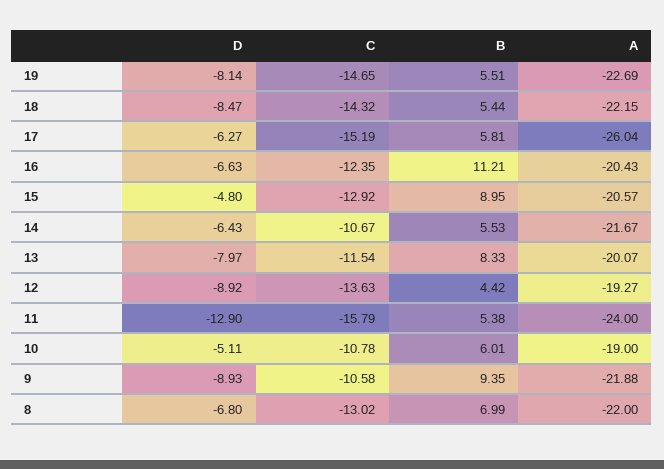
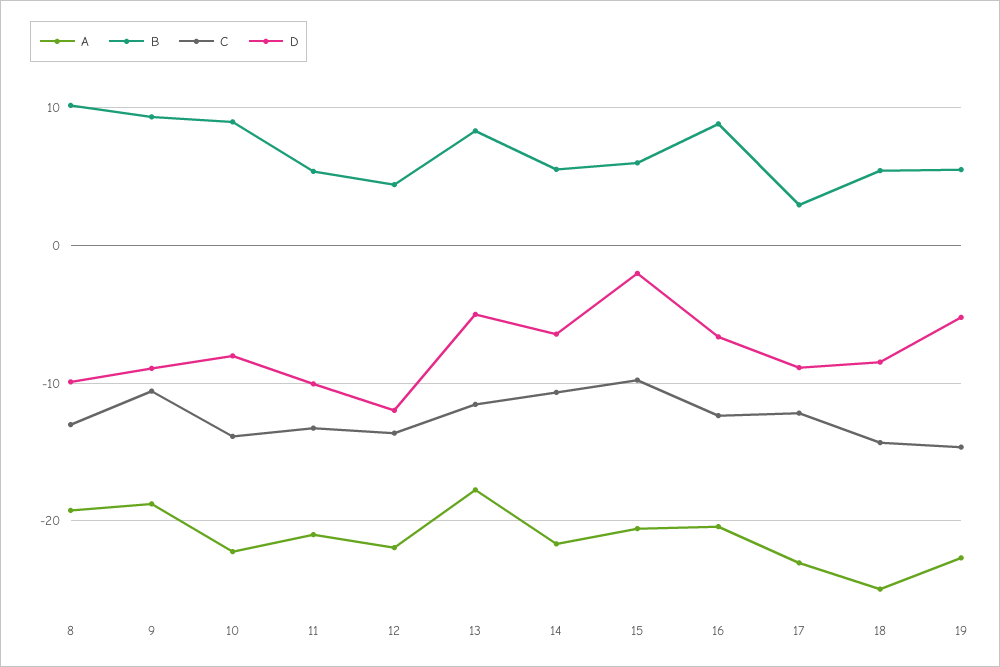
  {
    "D": {
-     "19": -8.14,
+     "19": -5,
      "18": -8.47,
-     "17": -6.27,
+     "17": -9,
      "16": -6.63,
-     "15": -4.8,
+     "15": -2,
      "14": -6.43,
-     "13": -7.97,
+     "13": -5,
-     "12": -8.92,
+     "12": -12,
-     "11": -12.9,
+     "11": -10,
-     "10": -5.11,
+     "10": -8,
      "9": -8.93,
-     "8": -6.8
+     "8": -10
    },
    "C": {
      "19": -14.65,
      "18": -14.32,
-     "17": -15.19,
+     "17": -12,
      "16": -12.35,
-     "15": -12.92,
+     "15": -10,
      "14": -10.67,
      "13": -11.54,
      "12": -13.63,
-     "11": -15.79,
+     "11": -13,
-     "10": -10.78,
+     "10": -14,
      "9": -10.58,
      "8": -13.02
    },
    "B": {
      "19": 5.51,
      "18": 5.44,
-     "17": 5.81,
+     "17": 3,
-     "16": 11.21,
+     "16": 9,
-     "15": 8.95,
+     "15": 6,
      "14": 5.53,
      "13": 8.33,
      "12": 4.42,
      "11": 5.38,
-     "10": 6.01,
+     "10": 9,
      "9": 9.35,
-     "8": 6.99
+     "8": 10
    },
    "A": {
      "19": -22.69,
-     "18": -22.15,
+     "18": -25,
-     "17": -26.04,
+     "17": -23,
      "16": -20.43,
      "15": -20.57,
      "14": -21.67,
-     "13": -20.07,
+     "13": -18,
-     "12": -19.27,
+     "12": -22,
-     "11": -24,
+     "11": -21,
-     "10": -19,
+     "10": -22,
-     "9": -21.88,
+     "9": -19,
-     "8": -22
+     "8": -19
    }
  }

